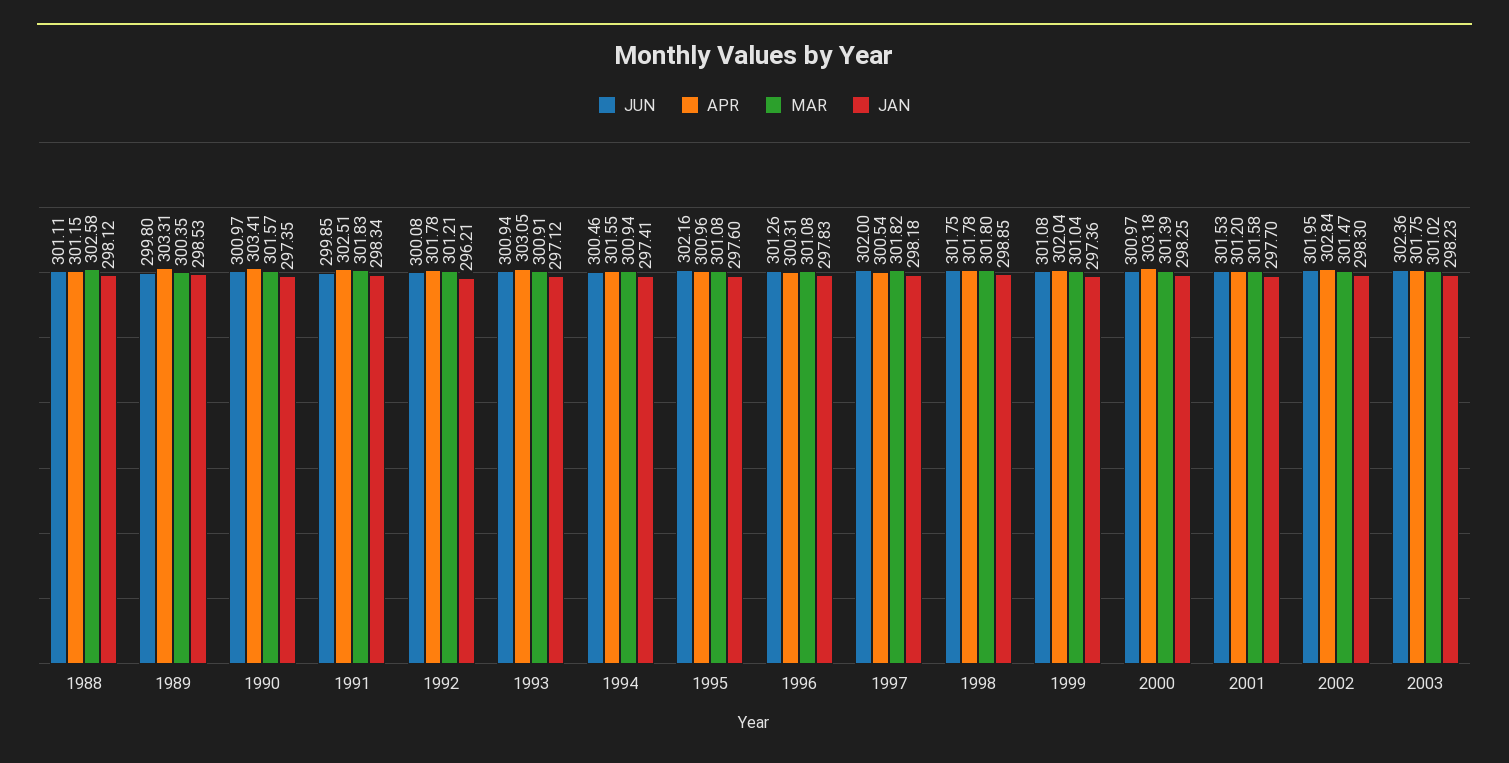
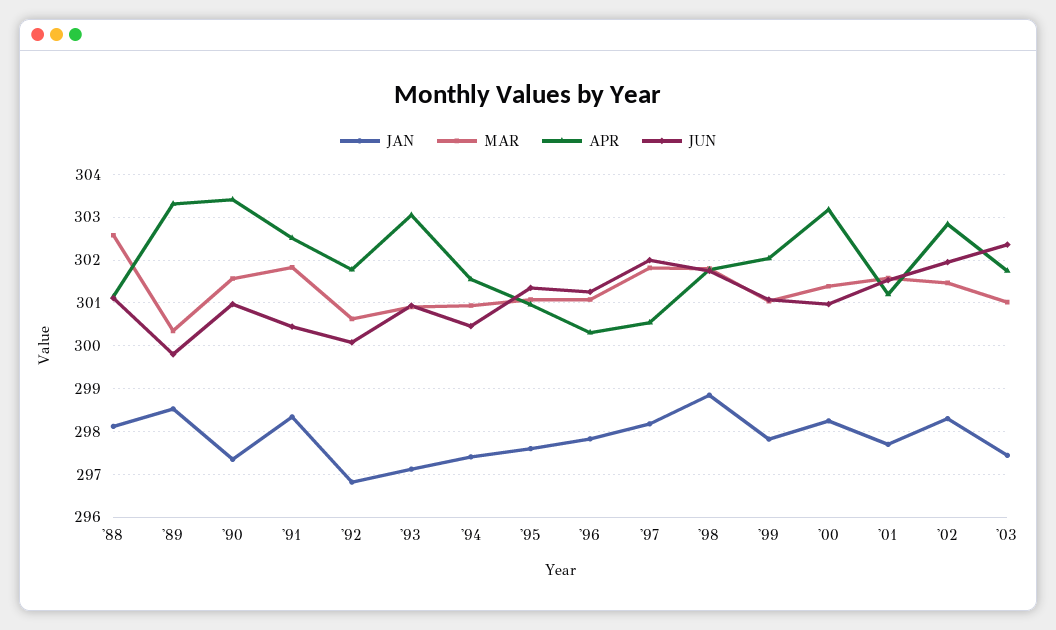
  {
    "JUN": {
      "1988": 301.11,
      "1989": 299.8,
      "1990": 300.97,
-     "1991": 299.85,
+     "1991": 300.4,
      "1992": 300.08,
      "1993": 300.94,
      "1994": 300.46,
-     "1995": 302.16,
+     "1995": 301.4,
      "1996": 301.26,
      "1997": 302,
      "1998": 301.75,
      "1999": 301.08,
      "2000": 300.97,
      "2001": 301.53,
      "2002": 301.95,
      "2003": 302.36
    },
    "APR": {
      "1988": 301.15,
      "1989": 303.31,
      "1990": 303.41,
      "1991": 302.51,
      "1992": 301.78,
      "1993": 303.05,
      "1994": 301.55,
      "1995": 300.96,
      "1996": 300.31,
      "1997": 300.54,
      "1998": 301.78,
      "1999": 302.04,
      "2000": 303.18,
      "2001": 301.2,
      "2002": 302.84,
      "2003": 301.75
    },
    "MAR": {
      "1988": 302.58,
      "1989": 300.35,
      "1990": 301.57,
      "1991": 301.83,
-     "1992": 301.21,
+     "1992": 300.6,
      "1993": 300.91,
      "1994": 300.94,
      "1995": 301.08,
      "1996": 301.08,
      "1997": 301.82,
      "1998": 301.8,
      "1999": 301.04,
      "2000": 301.39,
      "2001": 301.58,
      "2002": 301.47,
      "2003": 301.02
    },
    "JAN": {
      "1988": 298.12,
      "1989": 298.53,
      "1990": 297.35,
      "1991": 298.34,
-     "1992": 296.21,
+     "1992": 296.8,
      "1993": 297.12,
      "1994": 297.41,
      "1995": 297.6,
      "1996": 297.83,
      "1997": 298.18,
      "1998": 298.85,
-     "1999": 297.36,
+     "1999": 297.8,
      "2000": 298.25,
      "2001": 297.7,
      "2002": 298.3,
-     "2003": 298.23
+     "2003": 297.4
    }
  }

